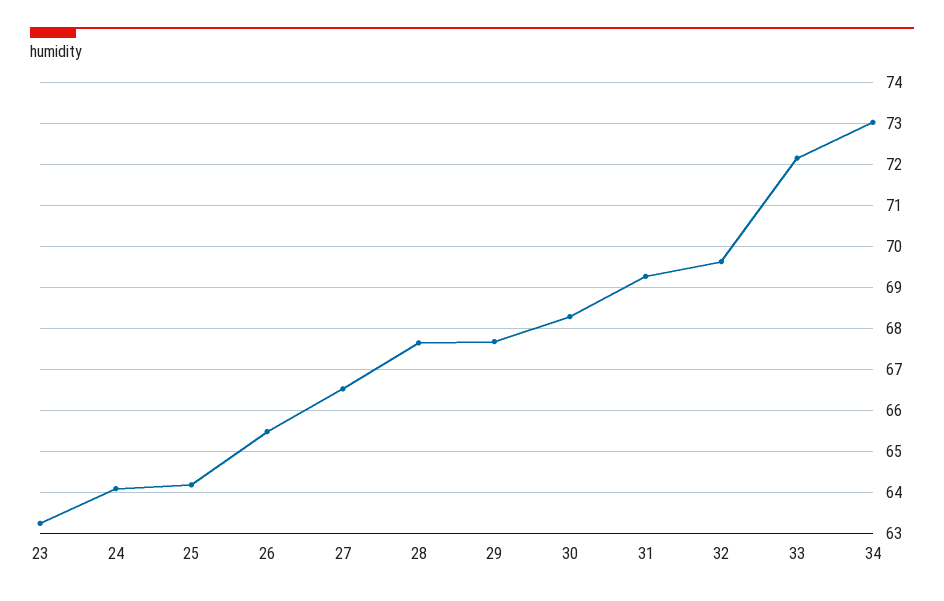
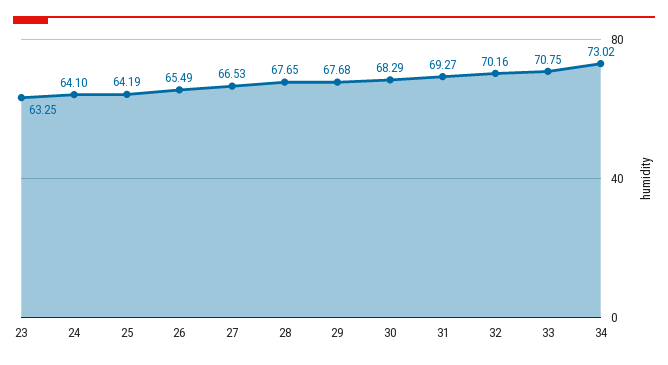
  {
    "23": 63.25,
    "24": 64.1,
    "25": 64.19,
    "26": 65.49,
    "27": 66.53,
    "28": 67.65,
    "29": 67.68,
    "30": 68.29,
    "31": 69.27,
-   "32": 69.6,
+   "32": 70.16,
-   "33": 72.2,
+   "33": 70.75,
    "34": 73.02
  }

